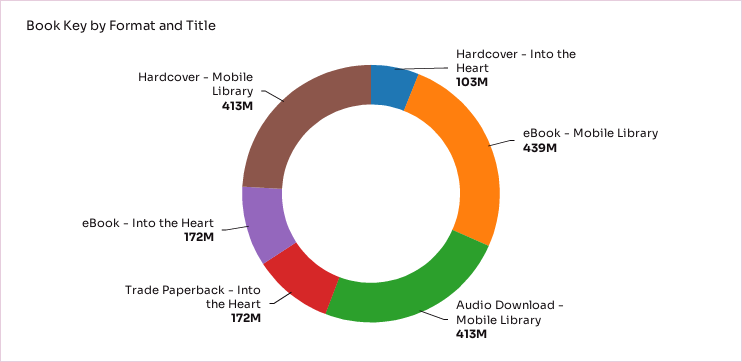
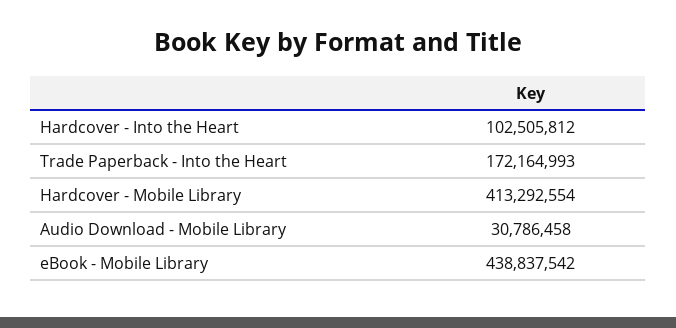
  {
    "Hardcover - Into the Heart": 102505812,
    "eBook - Mobile Library": 438837542,
-   "Audio Download - Mobile Library": 413000000,
+   "Audio Download - Mobile Library": 30786458,
    "Trade Paperback - Into the Heart": 172164993,
-   "eBook - Into the Heart": 172000000,
    "Hardcover - Mobile Library": 413292554
  }

